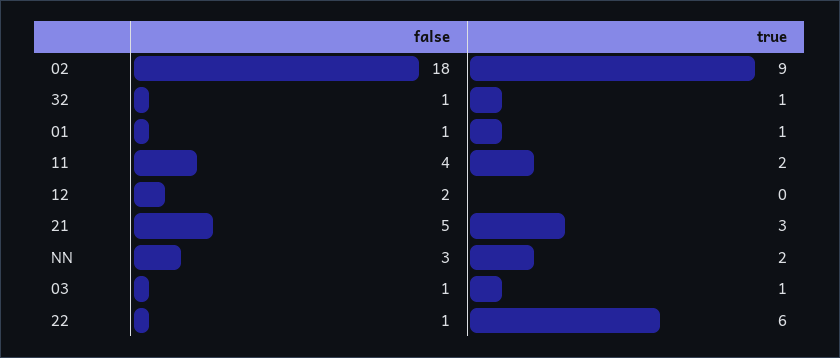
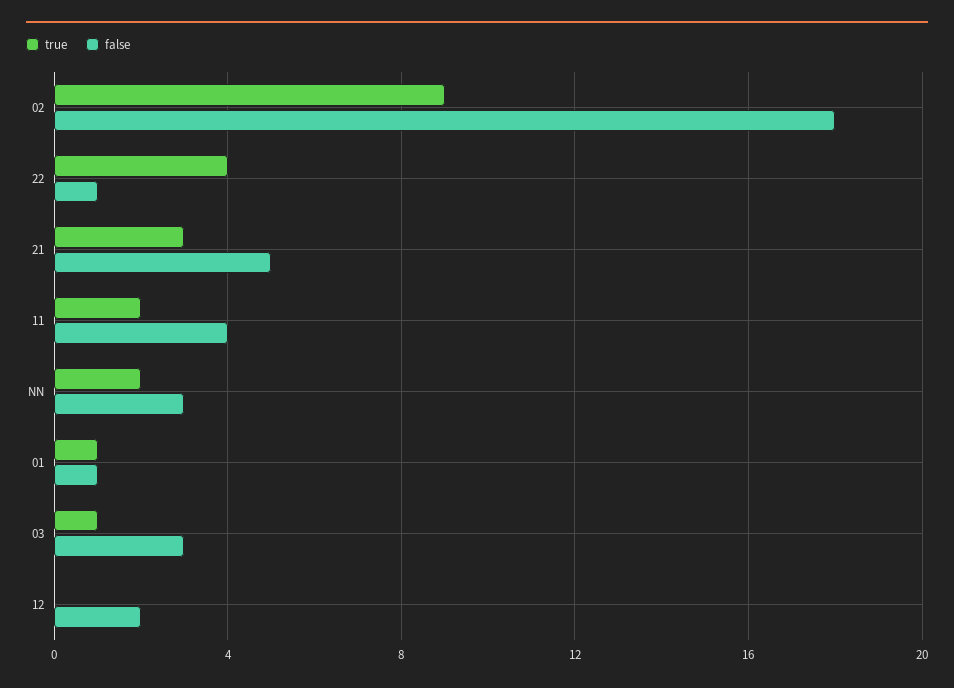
  {
    "false": {
      "02": 18,
-     "32": 1,
      "01": 1,
      "11": 4,
      "12": 2,
      "21": 5,
      "NN": 3,
-     "03": 1,
+     "03": 3,
      "22": 1
    },
    "true": {
      "02": 9,
-     "32": 1,
      "01": 1,
      "11": 2,
      "12": 0,
      "21": 3,
      "NN": 2,
      "03": 1,
-     "22": 6
+     "22": 4
    }
  }

